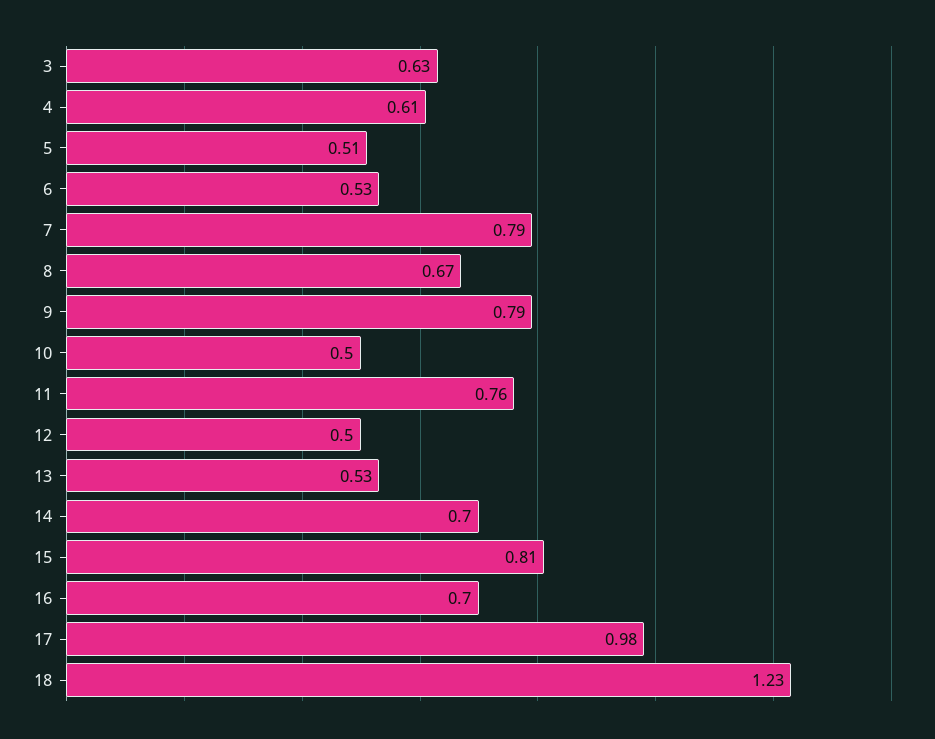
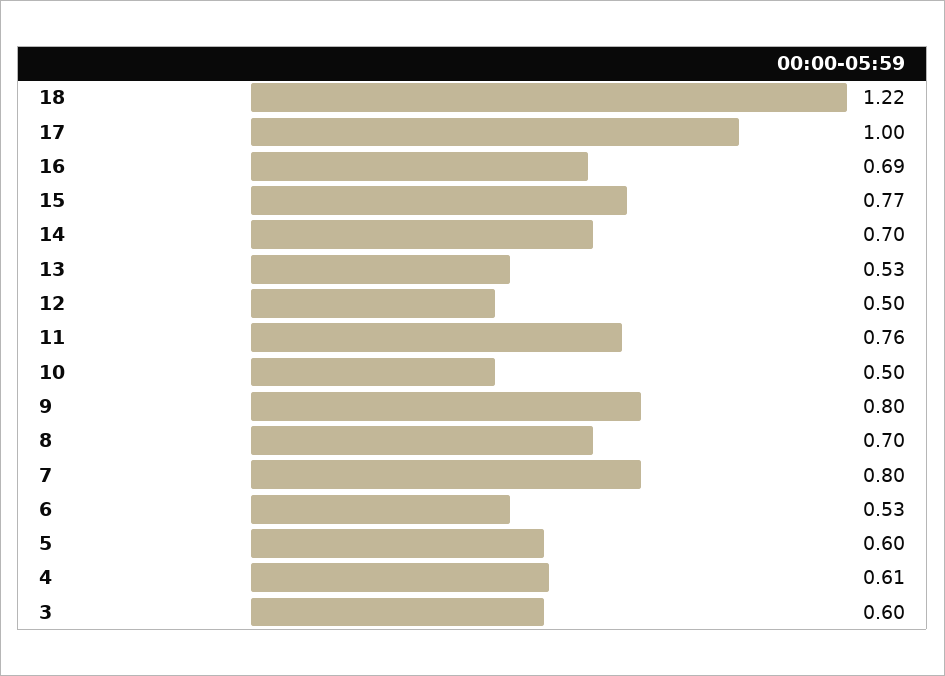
  {
-   "3": 0.63,
+   "3": 0.6,
    "4": 0.61,
-   "5": 0.51,
+   "5": 0.6,
    "6": 0.53,
-   "7": 0.79,
+   "7": 0.8,
-   "8": 0.67,
+   "8": 0.7,
-   "9": 0.79,
+   "9": 0.8,
    "10": 0.5,
    "11": 0.76,
    "12": 0.5,
    "13": 0.53,
    "14": 0.7,
-   "15": 0.81,
+   "15": 0.77,
-   "16": 0.7,
+   "16": 0.69,
-   "17": 0.98,
+   "17": 1,
-   "18": 1.23
+   "18": 1.22
  }

